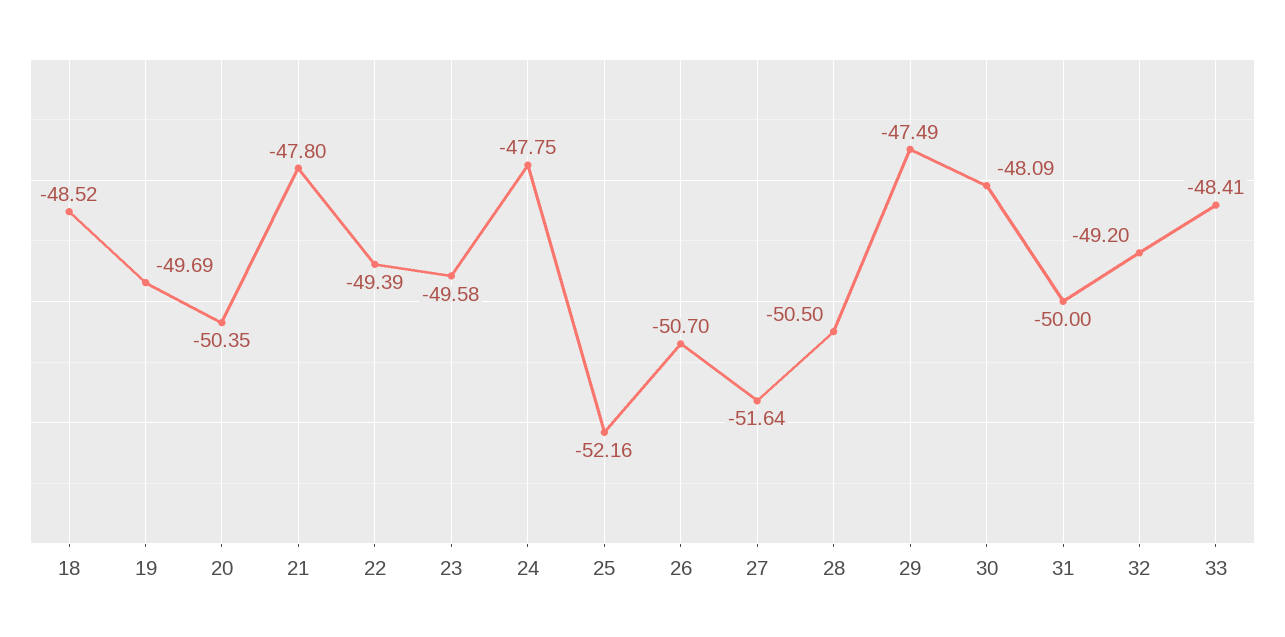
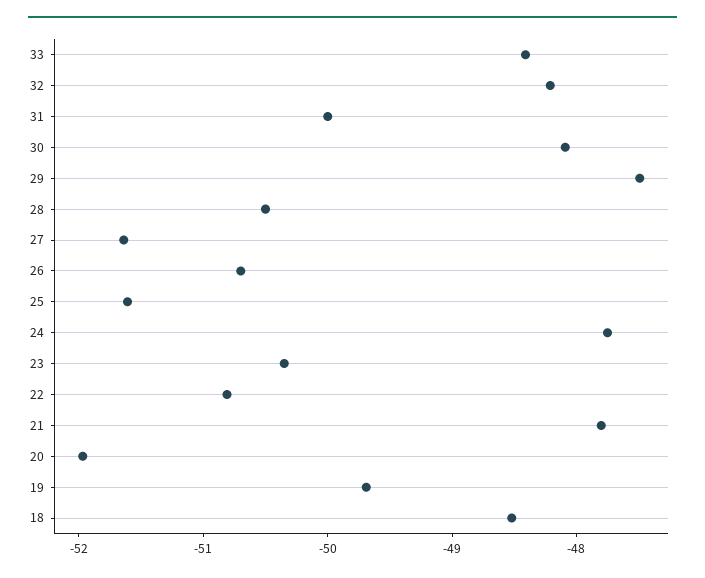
  {
    "18": -48.52,
    "19": -49.69,
-   "20": -50.35,
+   "20": -52,
    "21": -47.8,
-   "22": -49.39,
+   "22": -50.8,
-   "23": -49.58,
+   "23": -50.4,
    "24": -47.75,
-   "25": -52.16,
+   "25": -51.6,
    "26": -50.7,
    "27": -51.64,
    "28": -50.5,
    "29": -47.49,
    "30": -48.09,
    "31": -50,
-   "32": -49.2,
+   "32": -48.2,
    "33": -48.41
  }

